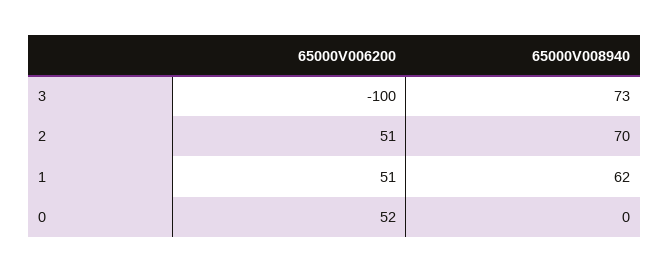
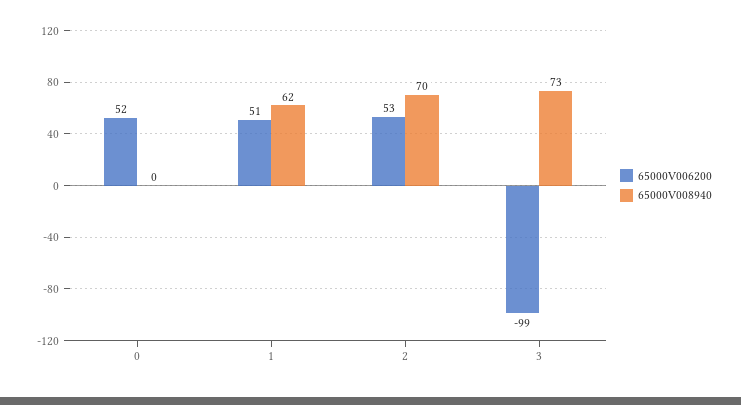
  {
    "65000V006200": {
-     "3": -100,
+     "3": -99,
-     "2": 51,
+     "2": 53,
      "1": 51,
      "0": 52
    },
    "65000V008940": {
      "3": 73,
      "2": 70,
      "1": 62,
      "0": 0
    }
  }

